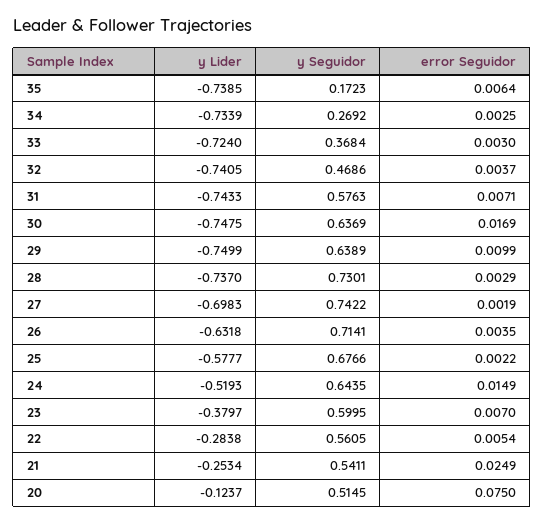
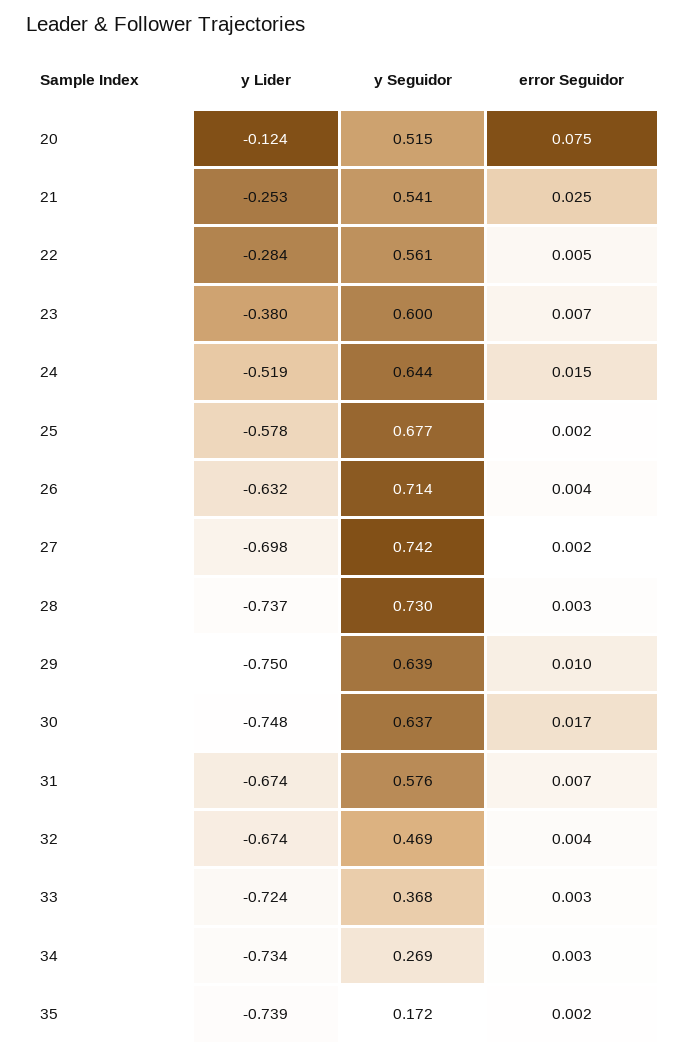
  {
    "y Lider": {
      "35": -0.7385,
      "34": -0.7339,
      "33": -0.724,
-     "32": -0.7405,
+     "32": -0.674,
-     "31": -0.7433,
+     "31": -0.674,
      "30": -0.7475,
      "29": -0.7499,
      "28": -0.737,
      "27": -0.6983,
      "26": -0.6318,
      "25": -0.5777,
      "24": -0.5193,
      "23": -0.3797,
      "22": -0.2838,
      "21": -0.2534,
      "20": -0.1237
    },
    "y Seguidor": {
      "35": 0.1723,
      "34": 0.2692,
      "33": 0.3684,
      "32": 0.4686,
      "31": 0.5763,
      "30": 0.6369,
      "29": 0.6389,
      "28": 0.7301,
      "27": 0.7422,
      "26": 0.7141,
      "25": 0.6766,
      "24": 0.6435,
      "23": 0.5995,
      "22": 0.5605,
      "21": 0.5411,
      "20": 0.5145
    },
    "error Seguidor": {
-     "35": 0.0064,
+     "35": 0.002,
      "34": 0.0025,
      "33": 0.003,
      "32": 0.0037,
      "31": 0.0071,
      "30": 0.0169,
      "29": 0.0099,
      "28": 0.0029,
      "27": 0.0019,
      "26": 0.0035,
      "25": 0.0022,
      "24": 0.0149,
      "23": 0.007,
      "22": 0.0054,
      "21": 0.0249,
      "20": 0.075
    }
  }

